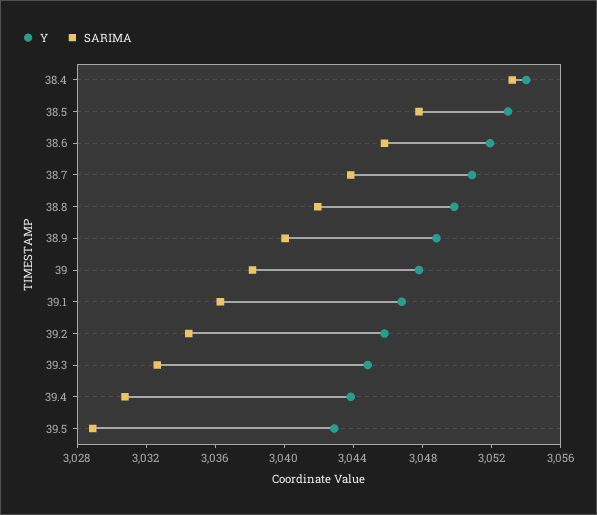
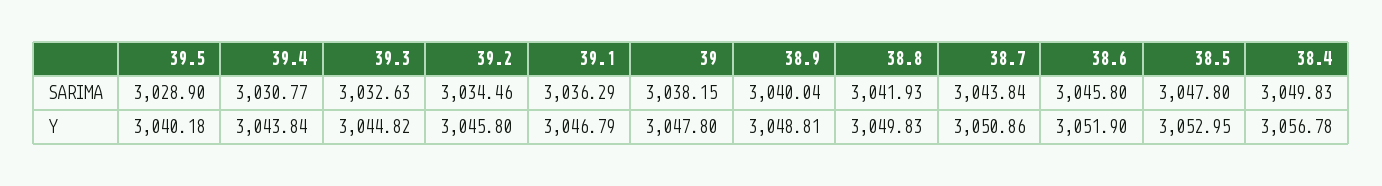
  {
    "Y": {
-     "38.4": 3054,
+     "38.4": 3056.78,
      "38.5": 3052.95,
      "38.6": 3051.9,
      "38.7": 3050.86,
      "38.8": 3049.83,
      "38.9": 3048.81,
      "39": 3047.8,
      "39.1": 3046.79,
      "39.2": 3045.8,
      "39.3": 3044.82,
      "39.4": 3043.84,
-     "39.5": 3043
+     "39.5": 3040.18
    },
    "SARIMA": {
-     "38.4": 3053,
+     "38.4": 3049.83,
      "38.5": 3047.8,
      "38.6": 3045.8,
      "38.7": 3043.84,
      "38.8": 3041.93,
      "38.9": 3040.04,
      "39": 3038.15,
      "39.1": 3036.29,
      "39.2": 3034.46,
      "39.3": 3032.63,
      "39.4": 3030.77,
      "39.5": 3028.9
    }
  }

